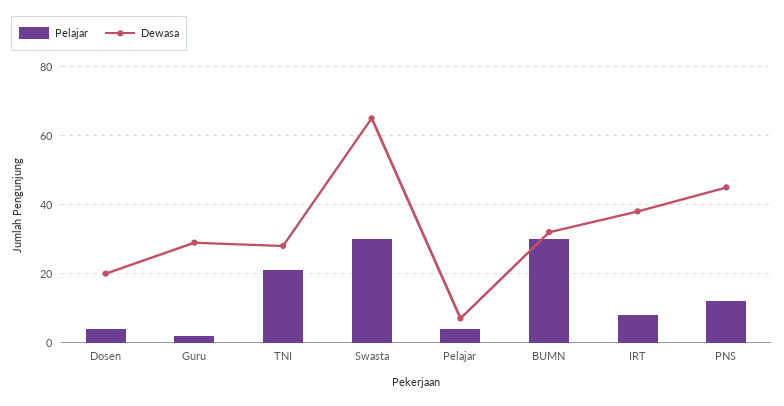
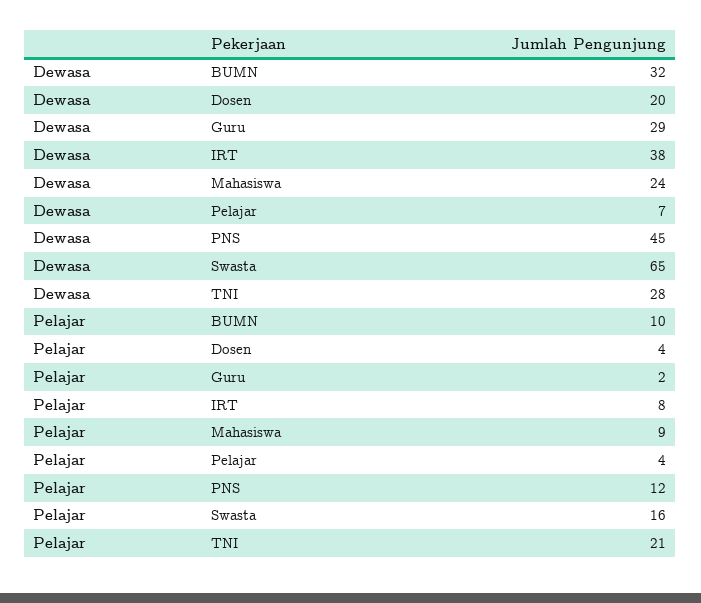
  {
    "Pelajar": {
      "Dosen": 4,
      "Guru": 2,
      "TNI": 21,
-     "Swasta": 30,
+     "Swasta": 16,
      "Pelajar": 4,
-     "BUMN": 30,
+     "BUMN": 10,
      "IRT": 8,
-     "PNS": 12
+     "PNS": 12,
+     "Mahasiswa": 9
    },
    "Dewasa": {
      "Dosen": 20,
      "Guru": 29,
      "TNI": 28,
      "Swasta": 65,
      "Pelajar": 7,
      "BUMN": 32,
      "IRT": 38,
-     "PNS": 45
+     "PNS": 45,
+     "Mahasiswa": 24
    }
  }

